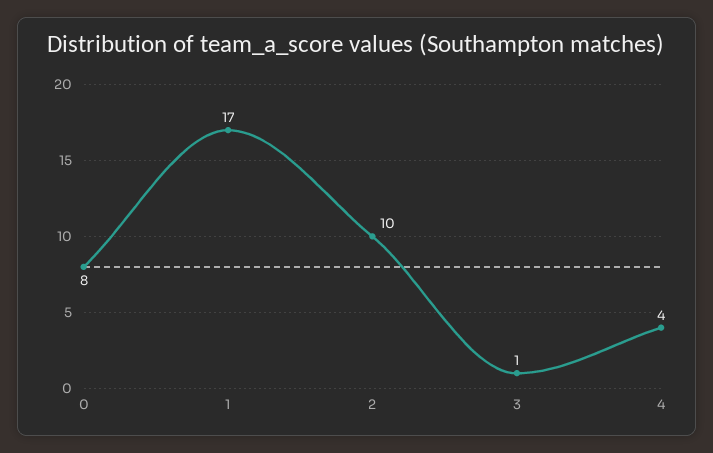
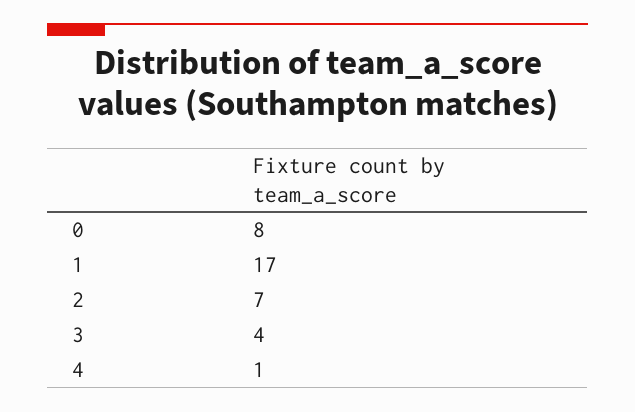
  {
    "0": 8,
    "1": 17,
-   "2": 10,
+   "2": 7,
-   "3": 1,
+   "3": 4,
-   "4": 4
+   "4": 1
  }

